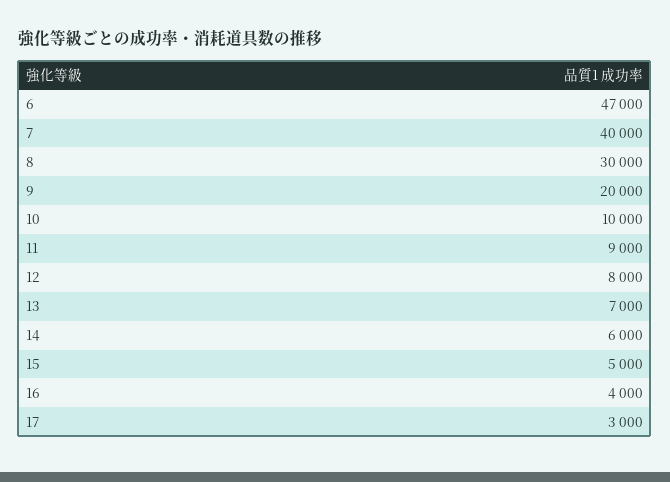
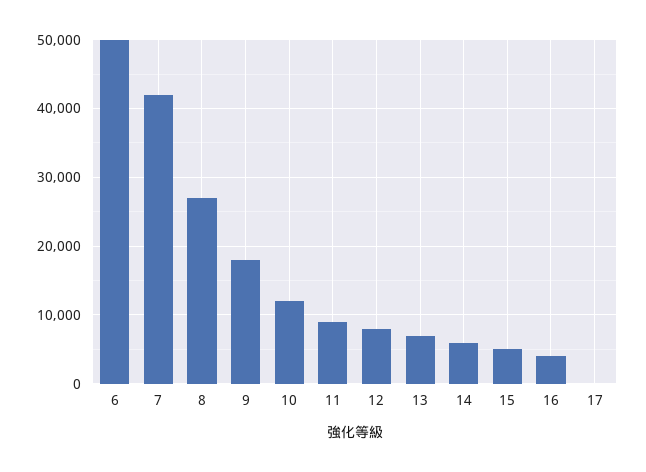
  {
-   "6": 47000,
+   "6": 50000,
-   "7": 40000,
+   "7": 42000,
-   "8": 30000,
+   "8": 27000,
-   "9": 20000,
+   "9": 18000,
-   "10": 10000,
+   "10": 12000,
    "11": 9000,
    "12": 8000,
    "13": 7000,
    "14": 6000,
    "15": 5000,
    "16": 4000,
-   "17": 3000
+   "17": 0
  }

